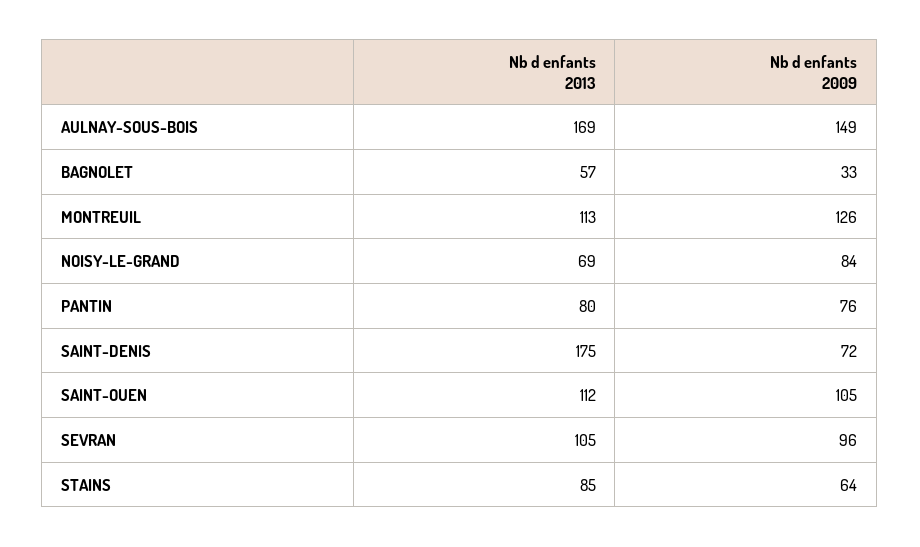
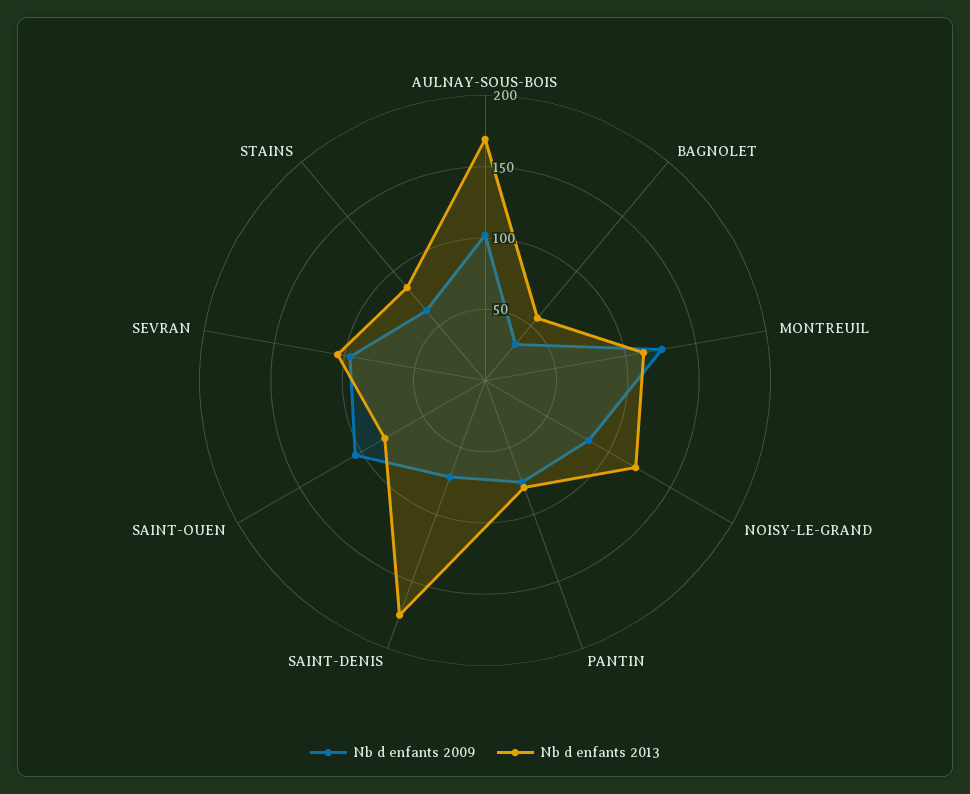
  {
    "Nb d enfants 2013": {
      "AULNAY-SOUS-BOIS": 169,
      "BAGNOLET": 57,
      "MONTREUIL": 113,
-     "NOISY-LE-GRAND": 69,
+     "NOISY-LE-GRAND": 120,
      "PANTIN": 80,
      "SAINT-DENIS": 175,
-     "SAINT-OUEN": 112,
+     "SAINT-OUEN": 80,
      "SEVRAN": 105,
      "STAINS": 85
    },
    "Nb d enfants 2009": {
-     "AULNAY-SOUS-BOIS": 149,
+     "AULNAY-SOUS-BOIS": 100,
      "BAGNOLET": 33,
      "MONTREUIL": 126,
      "NOISY-LE-GRAND": 84,
      "PANTIN": 76,
      "SAINT-DENIS": 72,
      "SAINT-OUEN": 105,
      "SEVRAN": 96,
      "STAINS": 64
    }
  }

